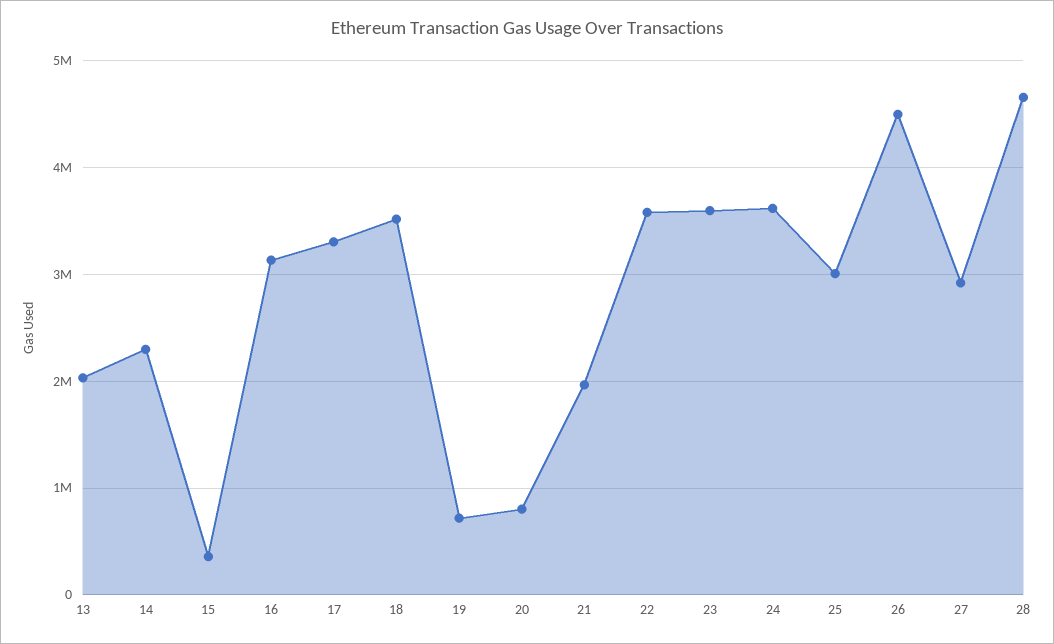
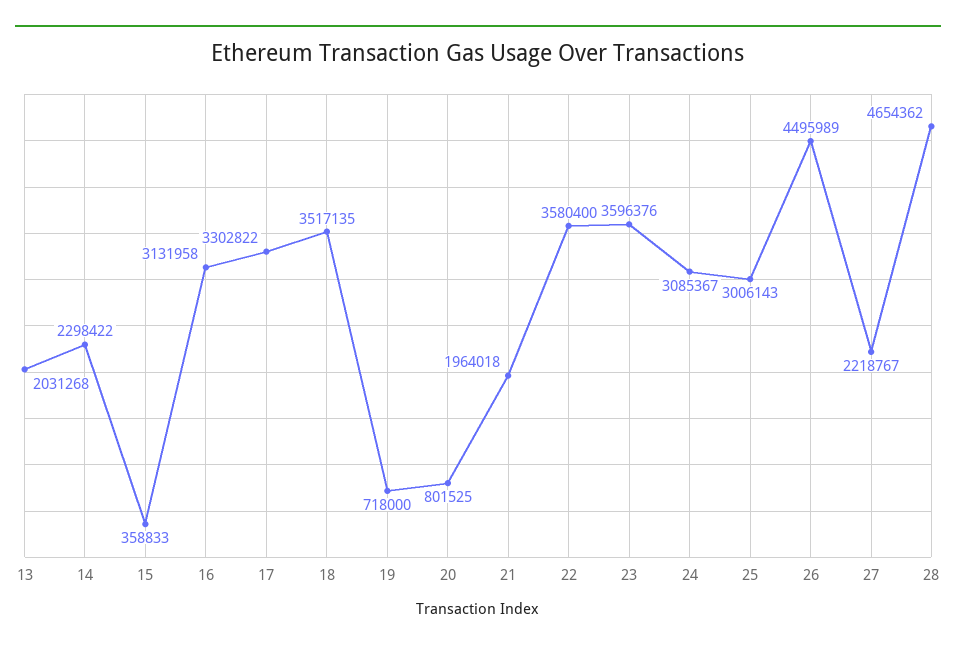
  {
    "13": 2031268,
    "14": 2298422,
    "15": 358833,
    "16": 3131958,
    "17": 3302822,
    "18": 3517135,
    "19": 718000,
    "20": 801525,
    "21": 1964018,
    "22": 3580400,
    "23": 3596376,
-   "24": 3600000,
+   "24": 3085367,
    "25": 3006143,
    "26": 4495989,
-   "27": 2900000,
+   "27": 2218767,
    "28": 4654362
  }

